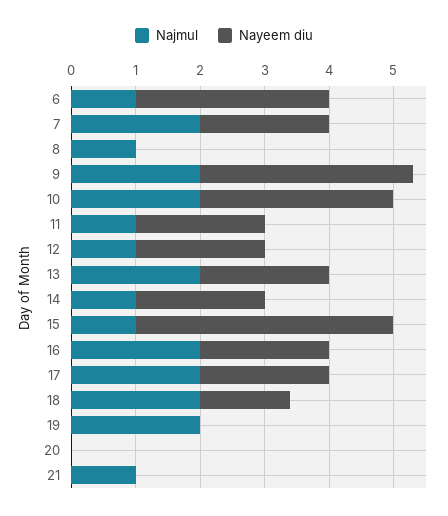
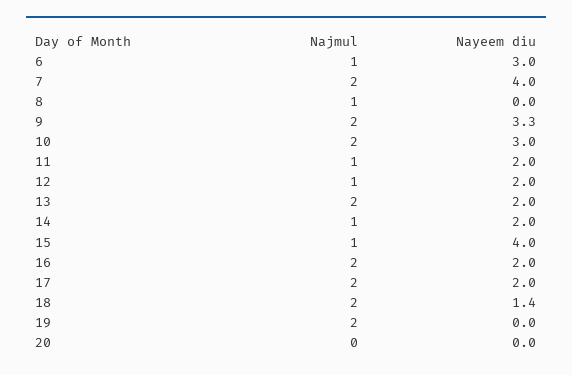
  {
    "Najmul": {
      "6": 1,
      "7": 2,
      "8": 1,
      "9": 2,
      "10": 2,
      "11": 1,
      "12": 1,
      "13": 2,
      "14": 1,
      "15": 1,
      "16": 2,
      "17": 2,
      "18": 2,
      "19": 2,
-     "20": 0,
+     "20": 0
-     "21": 1
    },
    "Nayeem diu": {
      "6": 3,
-     "7": 2,
+     "7": 4,
      "8": 0,
      "9": 3.3,
      "10": 3,
      "11": 2,
      "12": 2,
      "13": 2,
      "14": 2,
      "15": 4,
      "16": 2,
      "17": 2,
      "18": 1.4,
      "19": 0,
-     "20": 0,
+     "20": 0
-     "21": 0
    }
  }

